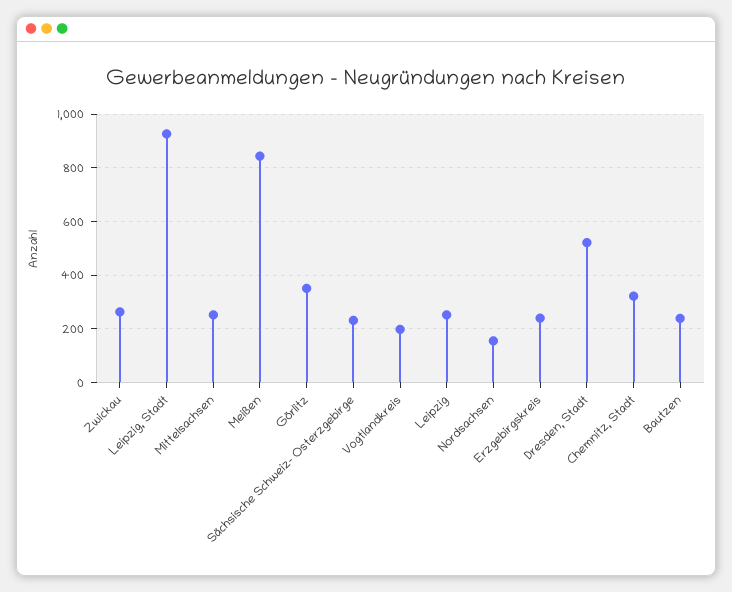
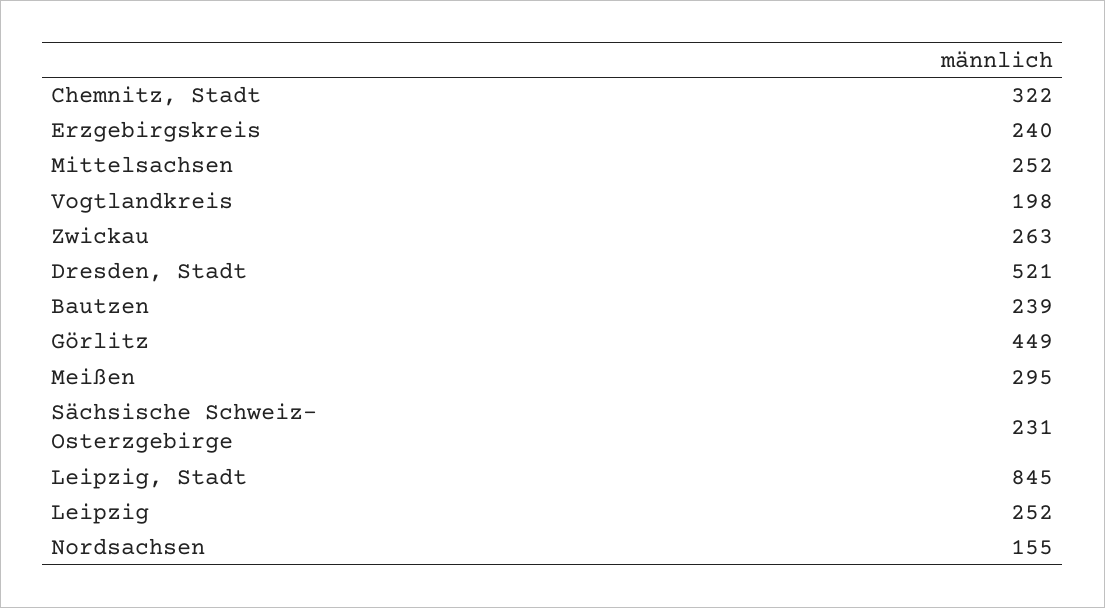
  {
    "Zwickau": 263,
-   "Leipzig, Stadt": 925,
+   "Leipzig, Stadt": 845,
    "Mittelsachsen": 252,
-   "Meißen": 850,
+   "Meißen": 295,
-   "Görlitz": 350,
+   "Görlitz": 449,
    "Sächsische Schweiz- Osterzgebirge": 231,
    "Vogtlandkreis": 198,
    "Leipzig": 252,
    "Nordsachsen": 155,
    "Erzgebirgskreis": 240,
    "Dresden, Stadt": 521,
    "Chemnitz, Stadt": 322,
    "Bautzen": 239
  }

